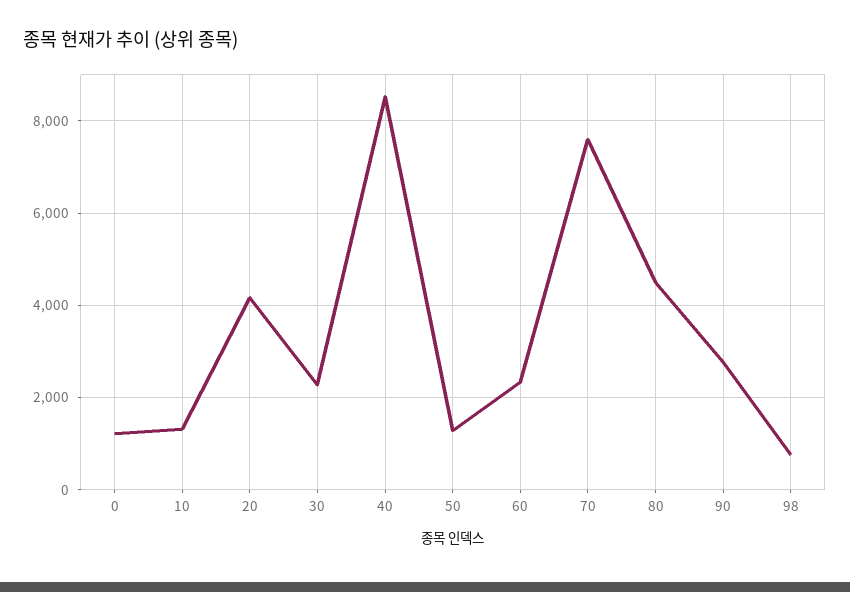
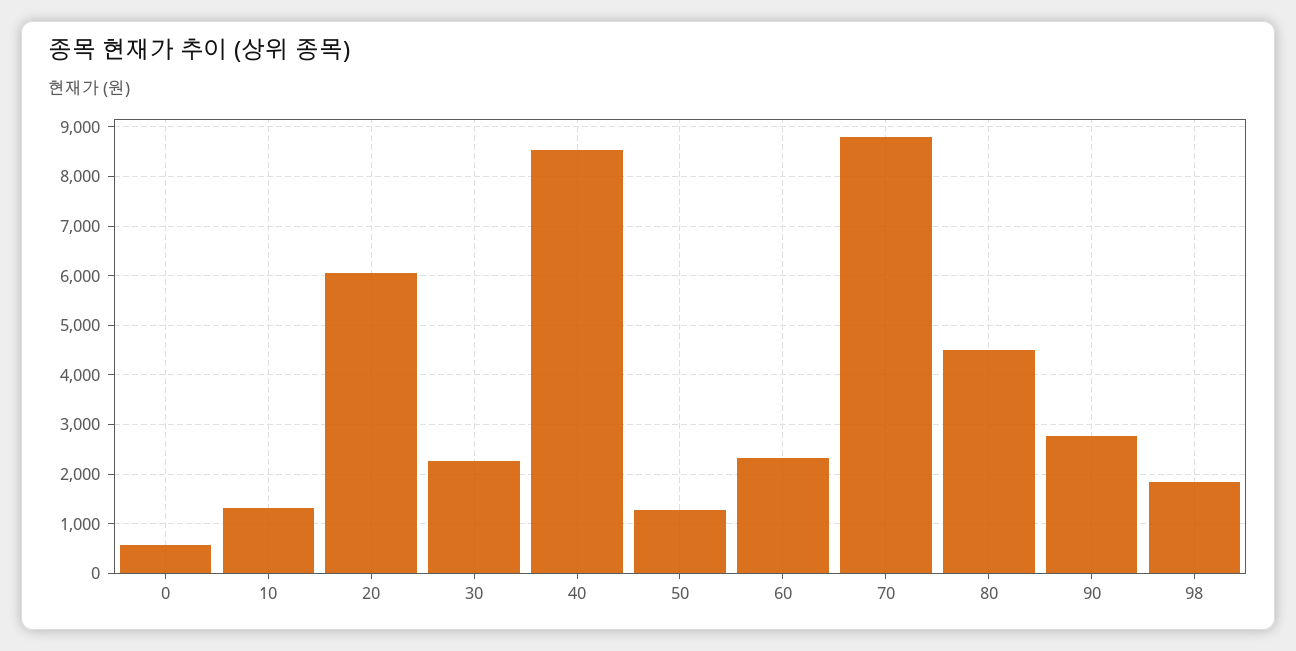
  {
-   "0": 1200,
+   "0": 600,
    "10": 1400,
-   "20": 4200,
+   "20": 6000,
    "30": 2200,
    "40": 8600,
    "50": 1200,
    "60": 2400,
-   "70": 7600,
+   "70": 8800,
    "80": 4400,
    "90": 2800,
-   "98": 800
+   "98": 1800
  }

